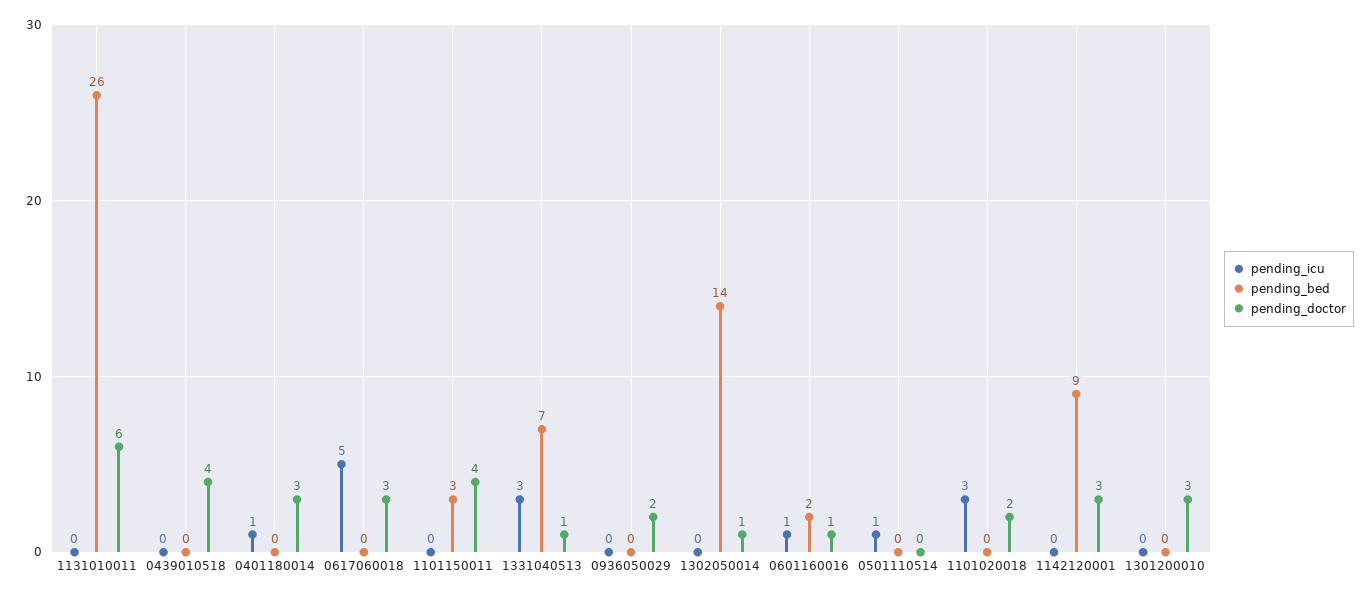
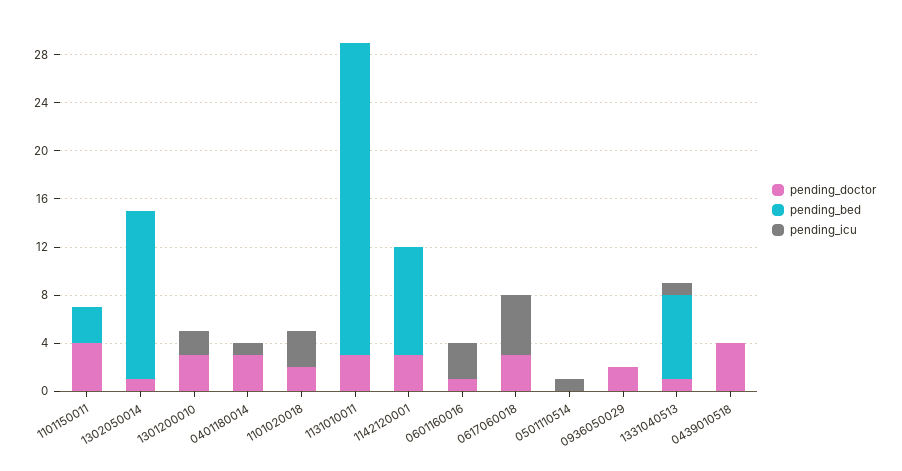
  {
    "pending_icu": {
      "1131010011": 0,
      "0439010518": 0,
      "0401180014": 1,
      "0617060018": 5,
      "1101150011": 0,
-     "1331040513": 3,
+     "1331040513": 1,
      "0936050029": 0,
      "1302050014": 0,
-     "0601160016": 1,
+     "0601160016": 3,
      "0501110514": 1,
      "1101020018": 3,
      "1142120001": 0,
-     "1301200010": 0
+     "1301200010": 2
    },
    "pending_bed": {
      "1131010011": 26,
      "0439010518": 0,
      "0401180014": 0,
      "0617060018": 0,
      "1101150011": 3,
      "1331040513": 7,
      "0936050029": 0,
      "1302050014": 14,
-     "0601160016": 2,
+     "0601160016": 0,
      "0501110514": 0,
      "1101020018": 0,
      "1142120001": 9,
      "1301200010": 0
    },
    "pending_doctor": {
-     "1131010011": 6,
+     "1131010011": 3,
      "0439010518": 4,
      "0401180014": 3,
      "0617060018": 3,
      "1101150011": 4,
      "1331040513": 1,
      "0936050029": 2,
      "1302050014": 1,
      "0601160016": 1,
      "0501110514": 0,
      "1101020018": 2,
      "1142120001": 3,
      "1301200010": 3
    }
  }

